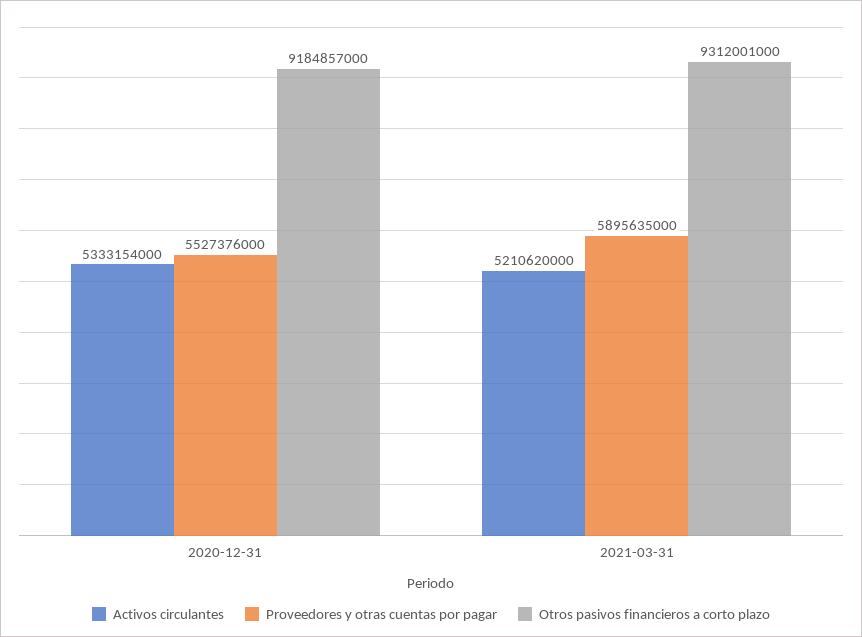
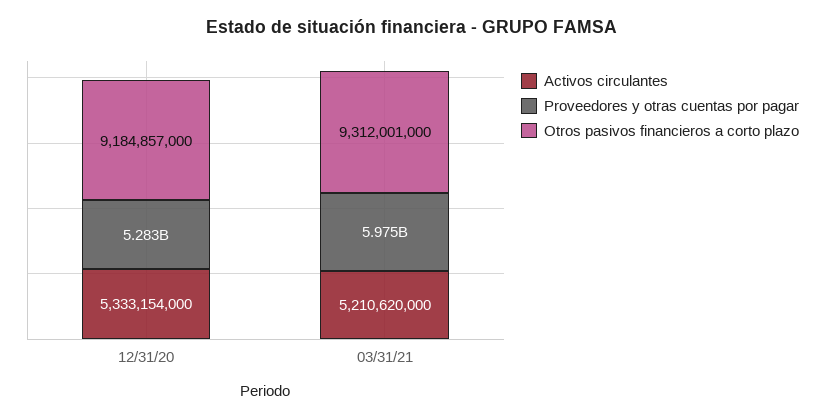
  {
    "Activos circulantes": {
      "2020-12-31": 5333154000,
      "2021-03-31": 5210620000
    },
    "Proveedores y otras cuentas por pagar": {
-     "2020-12-31": 5527376000,
+     "2020-12-31": 5283000000,
-     "2021-03-31": 5895635000
+     "2021-03-31": 5975000000
    },
    "Otros pasivos financieros a corto plazo": {
      "2020-12-31": 9184857000,
      "2021-03-31": 9312001000
    }
  }

